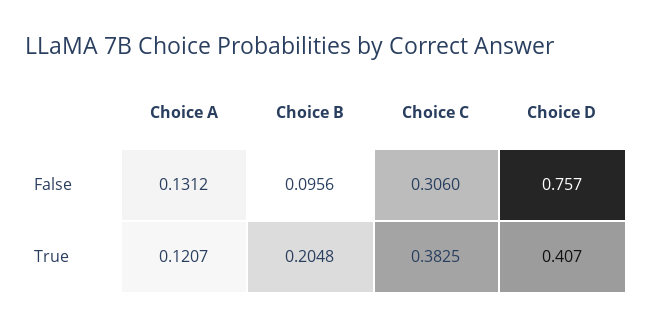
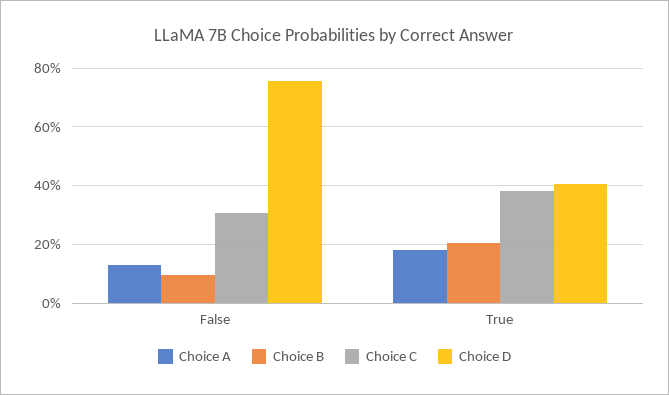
  {
    "Choice A": {
      "False": 0.1312,
-     "True": 0.1207
+     "True": 0.175
    },
    "Choice B": {
      "False": 0.0956,
      "True": 0.2048
    },
    "Choice C": {
      "False": 0.306,
      "True": 0.3825
    },
    "Choice D": {
      "False": 0.757,
      "True": 0.407
    }
  }

